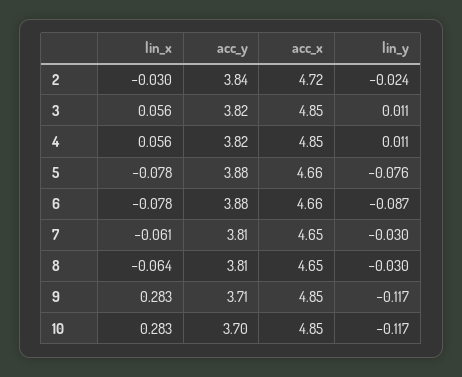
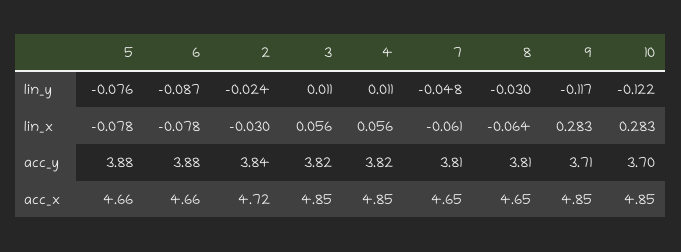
  {
    "lin_x": {
      "2": -0.03,
      "3": 0.056,
      "4": 0.056,
      "5": -0.078,
      "6": -0.078,
      "7": -0.061,
      "8": -0.064,
      "9": 0.283,
      "10": 0.283
    },
    "acc_y": {
      "2": 3.84,
      "3": 3.82,
      "4": 3.82,
      "5": 3.88,
      "6": 3.88,
      "7": 3.81,
      "8": 3.81,
      "9": 3.71,
      "10": 3.7
    },
    "acc_x": {
      "2": 4.72,
      "3": 4.85,
      "4": 4.85,
      "5": 4.66,
      "6": 4.66,
      "7": 4.65,
      "8": 4.65,
      "9": 4.85,
      "10": 4.85
    },
    "lin_y": {
      "2": -0.024,
      "3": 0.011,
      "4": 0.011,
      "5": -0.076,
      "6": -0.087,
-     "7": -0.03,
+     "7": -0.048,
      "8": -0.03,
      "9": -0.117,
-     "10": -0.117
+     "10": -0.122
    }
  }

